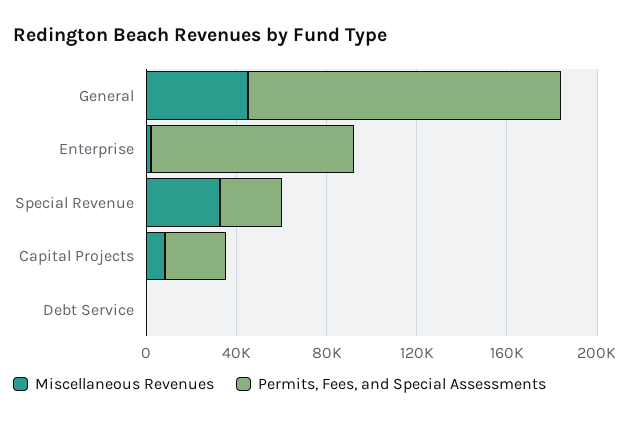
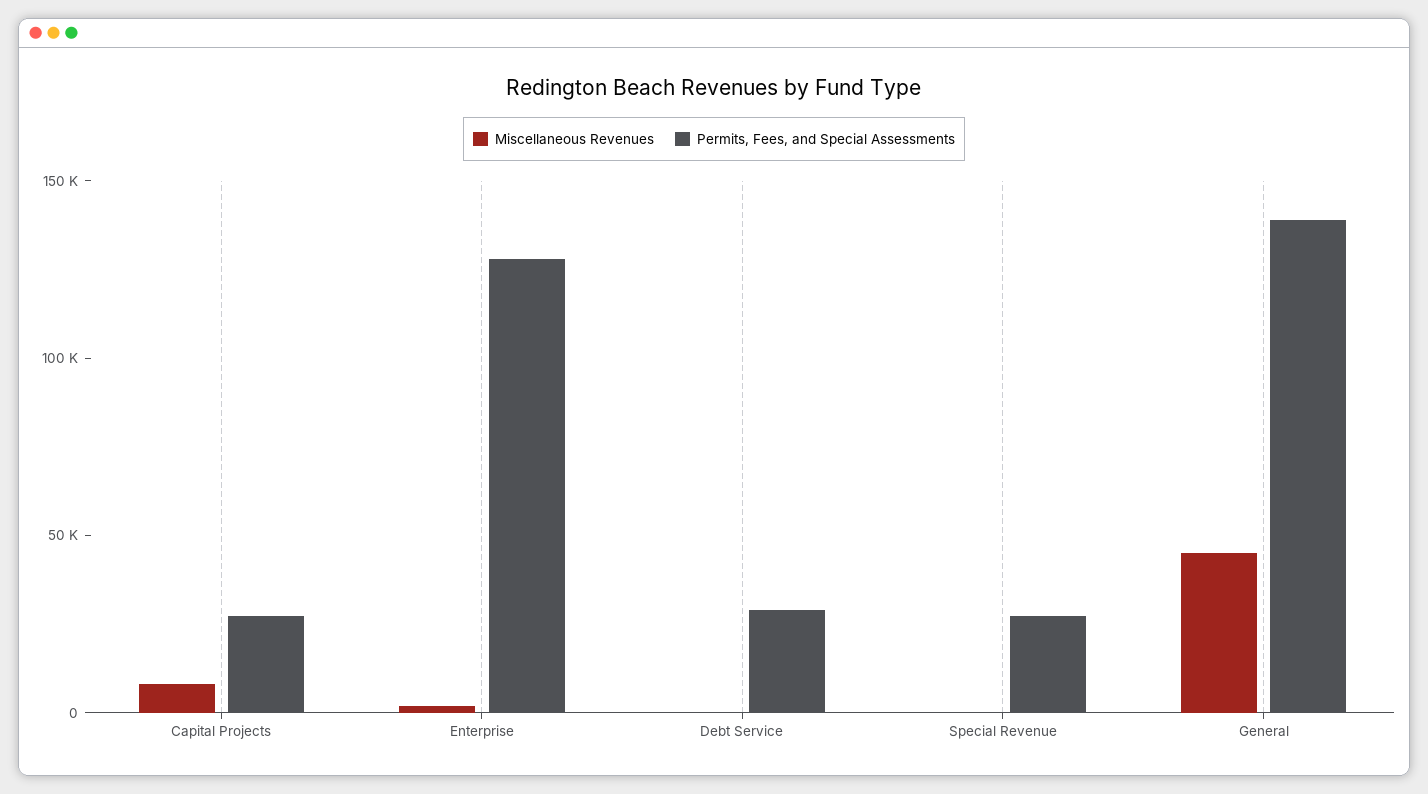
  {
    "Miscellaneous Revenues": {
      "General": 50000,
      "Enterprise": 0,
-     "Special Revenue": 30000,
+     "Special Revenue": 0,
      "Capital Projects": 10000,
      "Debt Service": 0
    },
    "Permits, Fees, and Special Assessments": {
      "General": 140000,
-     "Enterprise": 90000,
+     "Enterprise": 130000,
      "Special Revenue": 30000,
      "Capital Projects": 30000,
-     "Debt Service": 0
+     "Debt Service": 30000
    }
  }

